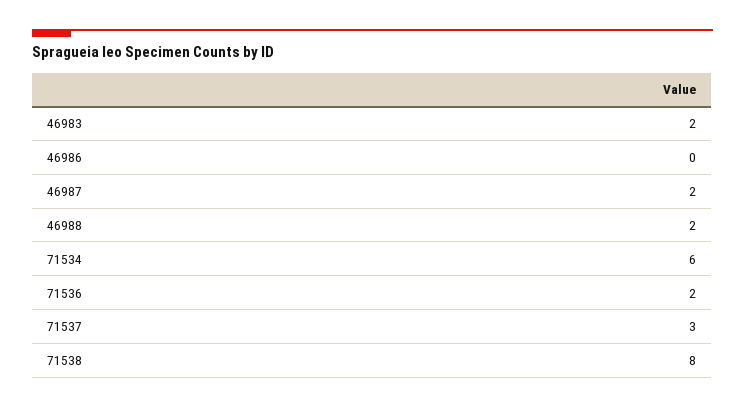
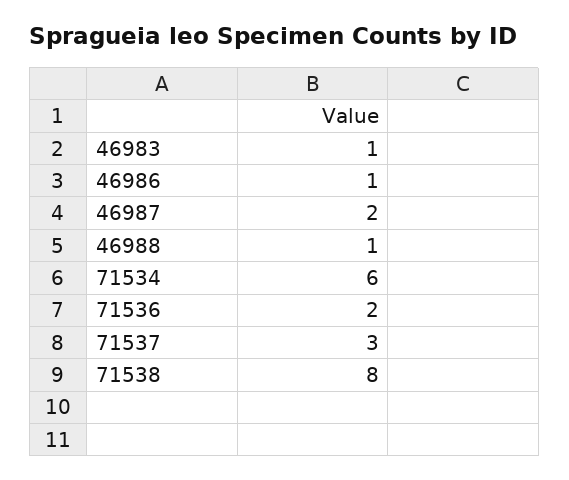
  {
-   "46983": 2,
+   "46983": 1,
-   "46986": 0,
+   "46986": 1,
    "46987": 2,
-   "46988": 2,
+   "46988": 1,
    "71534": 6,
    "71536": 2,
    "71537": 3,
    "71538": 8
  }

